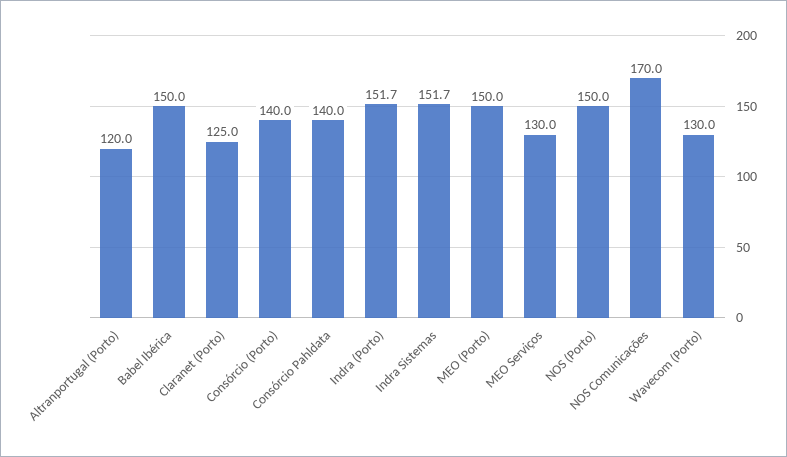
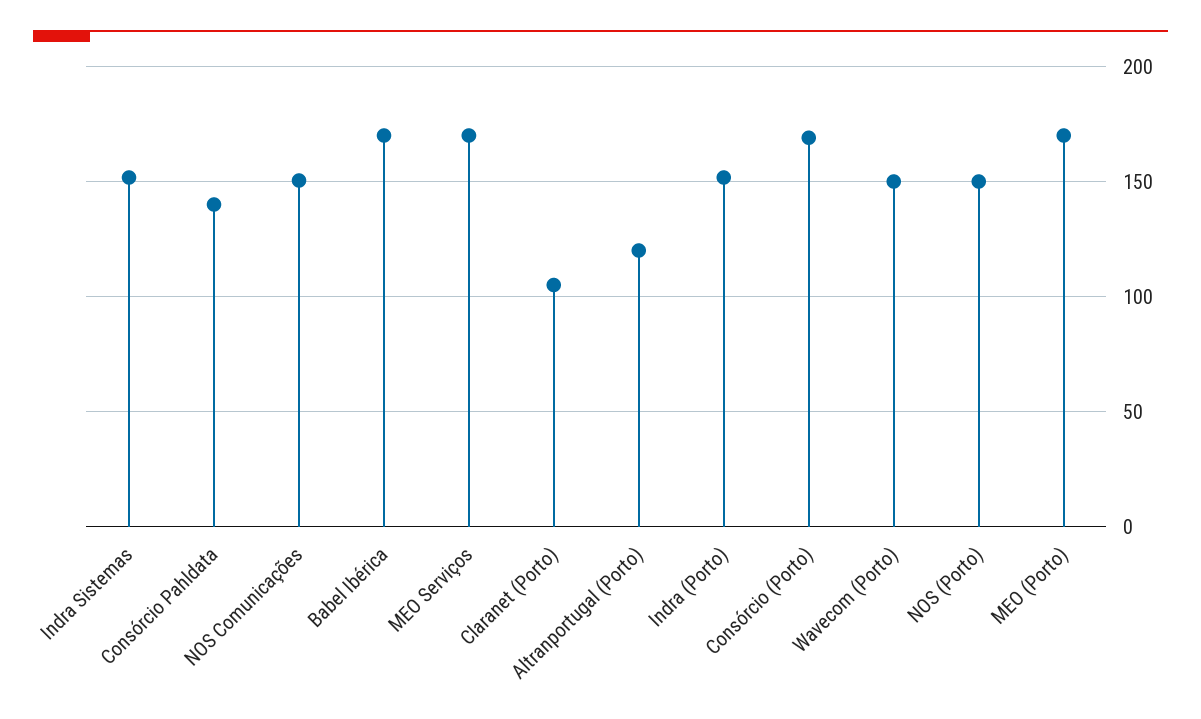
  {
    "Altranportugal (Porto)": 120,
-   "Babel Ibérica": 150,
+   "Babel Ibérica": 170,
-   "Claranet (Porto)": 125,
+   "Claranet (Porto)": 105,
-   "Consórcio (Porto)": 140,
+   "Consórcio (Porto)": 170,
    "Consórcio Pahldata": 140,
    "Indra (Porto)": 151.7,
    "Indra Sistemas": 151.7,
-   "MEO (Porto)": 150,
+   "MEO (Porto)": 170,
-   "MEO Serviços": 130,
+   "MEO Serviços": 170,
    "NOS (Porto)": 150,
-   "NOS Comunicações": 170,
+   "NOS Comunicações": 150,
-   "Wavecom (Porto)": 130
+   "Wavecom (Porto)": 150
  }

